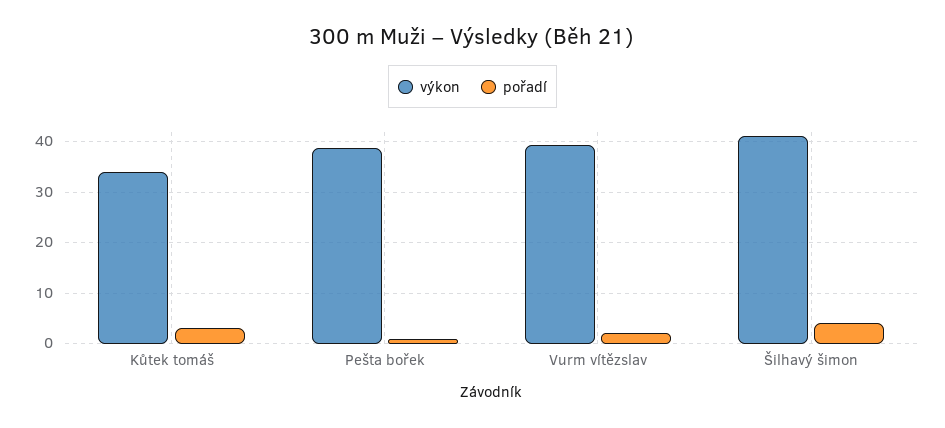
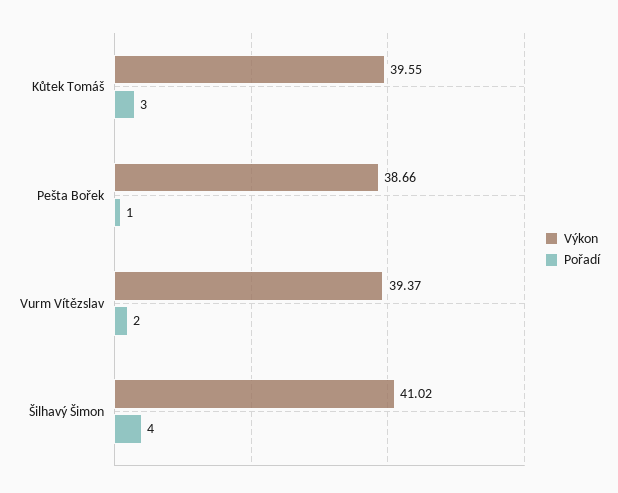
  {
    "výkon": {
-     "Kůtek tomáš": 34,
+     "Kůtek tomáš": 39.55,
      "Pešta bořek": 38.66,
      "Vurm vítězslav": 39.37,
      "Šilhavý šimon": 41.02
    },
    "pořadí": {
      "Kůtek tomáš": 3,
      "Pešta bořek": 1,
      "Vurm vítězslav": 2,
      "Šilhavý šimon": 4
    }
  }

